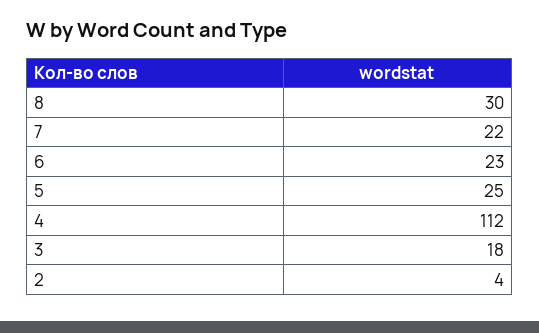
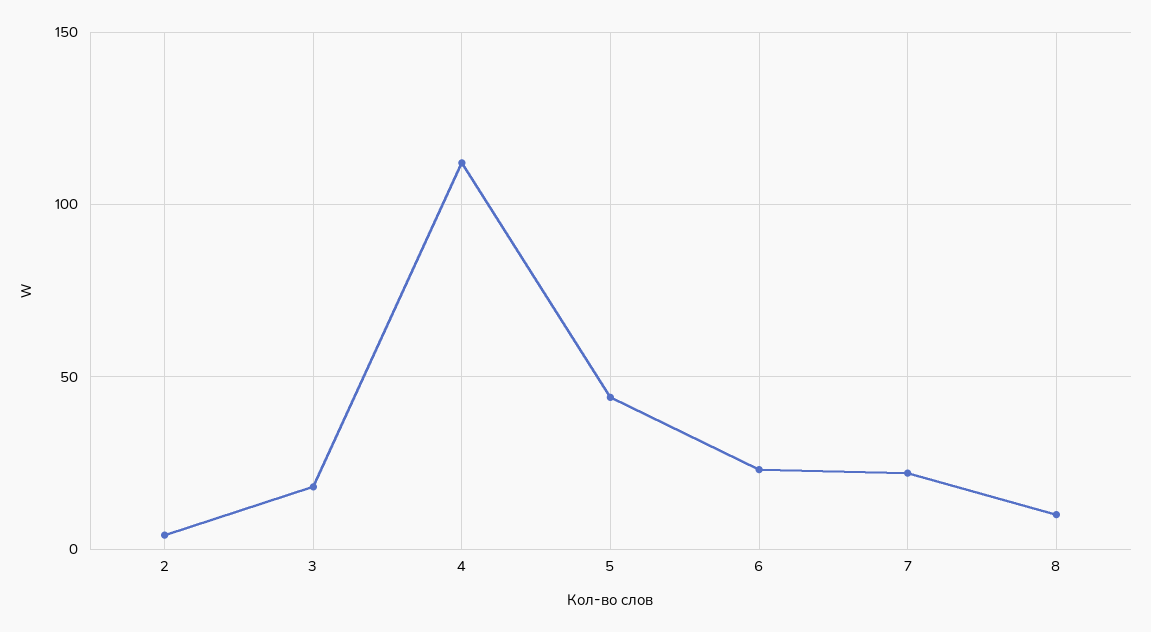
  {
-   "8": 30,
+   "8": 10,
    "7": 22,
    "6": 23,
-   "5": 25,
+   "5": 45,
    "4": 112,
    "3": 18,
    "2": 4
  }

